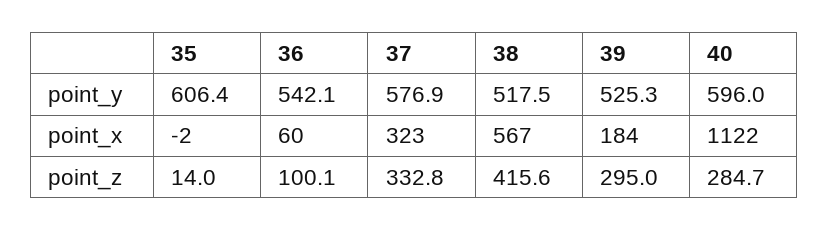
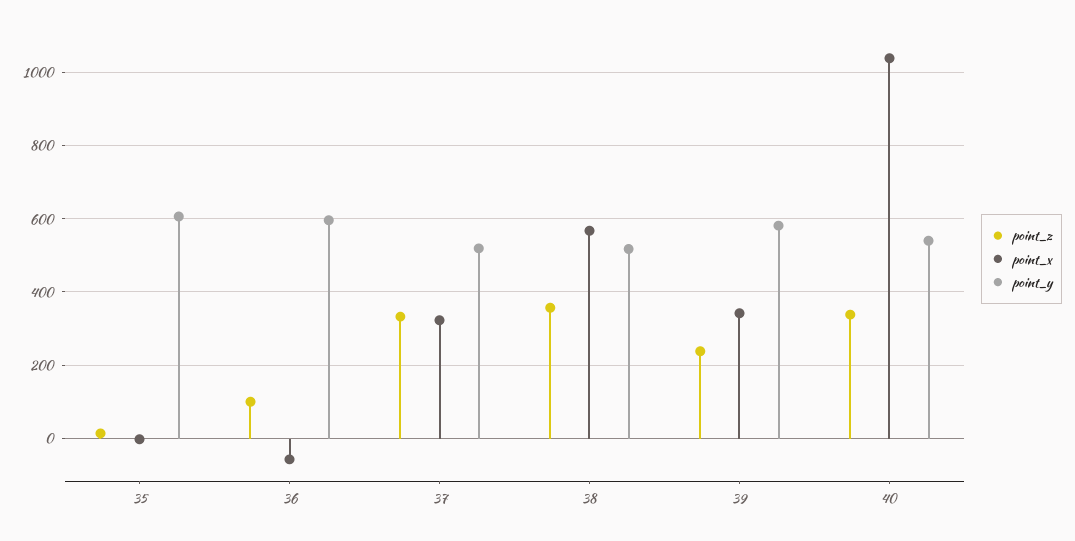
  {
    "point_y": {
      "35": 606.4,
-     "36": 542.1,
+     "36": 600,
-     "37": 576.9,
+     "37": 520,
      "38": 517.5,
-     "39": 525.3,
+     "39": 580,
-     "40": 596
+     "40": 540
    },
    "point_x": {
      "35": -2,
-     "36": 60,
+     "36": -60,
      "37": 323,
      "38": 567,
-     "39": 184,
+     "39": 340,
-     "40": 1122
+     "40": 1040
    },
    "point_z": {
      "35": 14,
      "36": 100.1,
      "37": 332.8,
-     "38": 415.6,
+     "38": 360,
-     "39": 295,
+     "39": 240,
-     "40": 284.7
+     "40": 340
    }
  }

